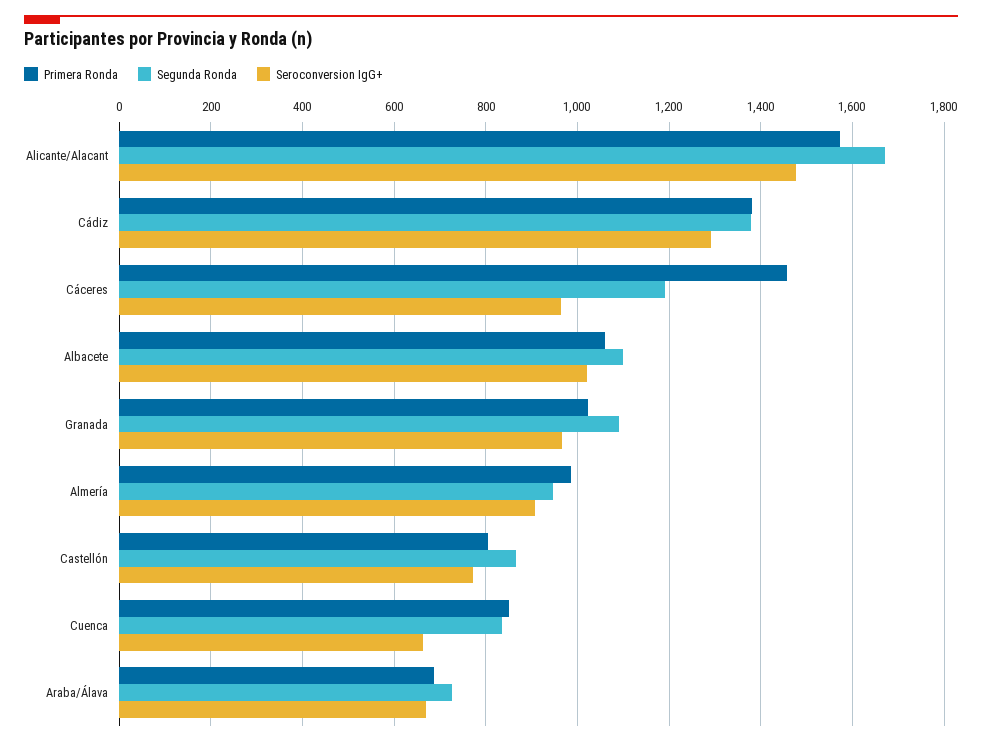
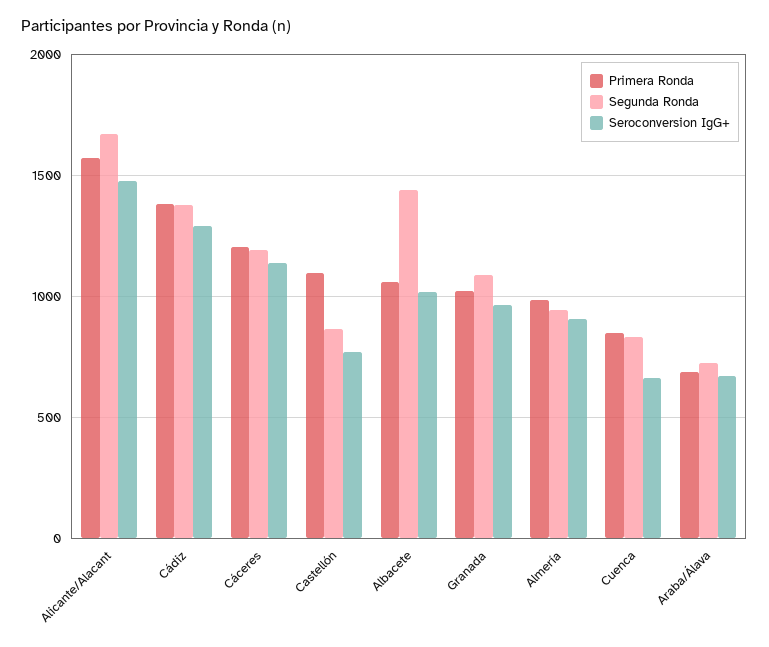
  {
    "Primera Ronda": {
      "Alicante/Alacant": 1580,
      "Cádiz": 1380,
-     "Cáceres": 1460,
+     "Cáceres": 1200,
      "Albacete": 1060,
      "Granada": 1020,
      "Almería": 980,
-     "Castellón": 800,
+     "Castellón": 1100,
      "Cuenca": 860,
      "Araba/Álava": 680
    },
    "Segunda Ronda": {
      "Alicante/Alacant": 1680,
      "Cádiz": 1380,
      "Cáceres": 1200,
-     "Albacete": 1100,
+     "Albacete": 1450,
      "Granada": 1100,
      "Almería": 940,
      "Castellón": 860,
      "Cuenca": 840,
      "Araba/Álava": 720
    },
    "Seroconversion IgG+": {
      "Alicante/Alacant": 1480,
      "Cádiz": 1300,
-     "Cáceres": 960,
+     "Cáceres": 1150,
      "Albacete": 1020,
      "Granada": 960,
      "Almería": 900,
      "Castellón": 780,
      "Cuenca": 660,
      "Araba/Álava": 680
    }
  }

